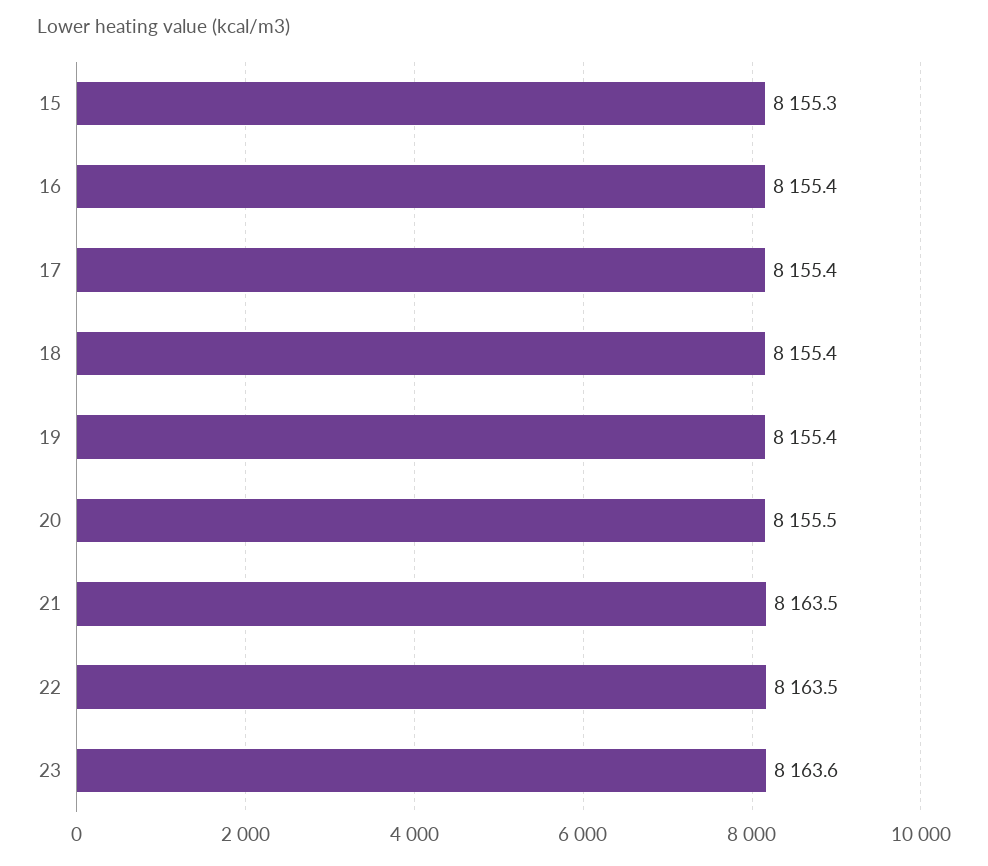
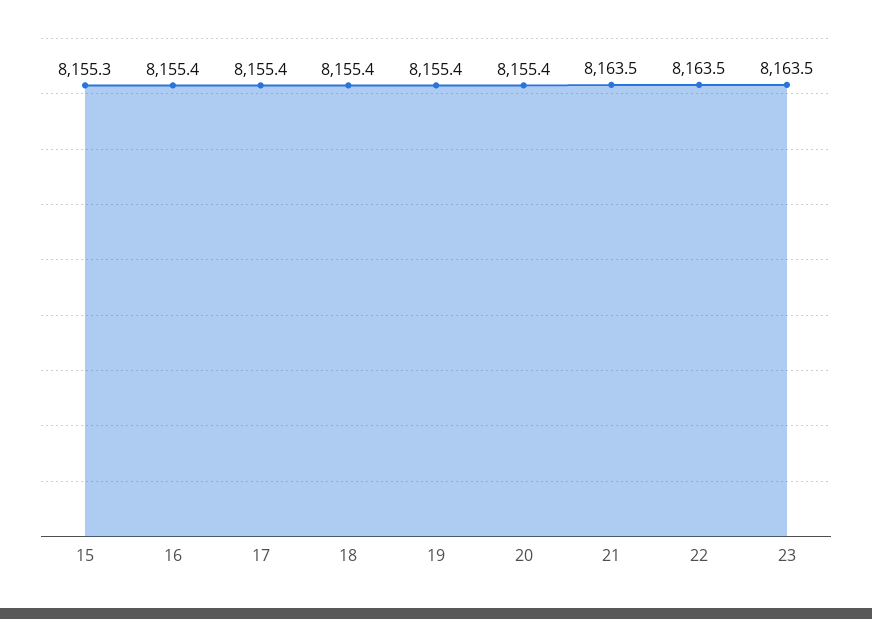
  {
    "15": 8155.3,
    "16": 8155.4,
    "17": 8155.4,
    "18": 8155.4,
    "19": 8155.4,
-   "20": 8155.5,
+   "20": 8155.4,
    "21": 8163.5,
    "22": 8163.5,
-   "23": 8163.6
+   "23": 8163.5
  }

